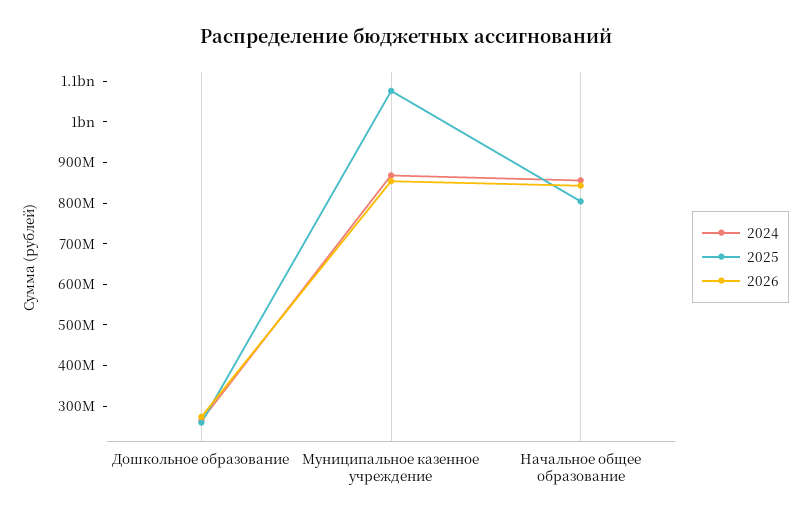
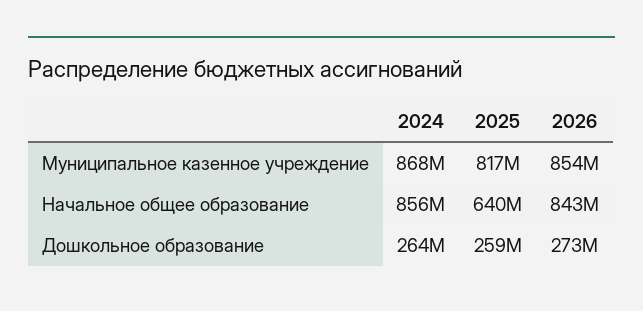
  {
    "2024": {
      "Дошкольное образование": 264000000,
      "Муниципальное казенное учреждение": 868000000,
      "Начальное общее образование": 856000000
    },
    "2025": {
      "Дошкольное образование": 259000000,
-     "Муниципальное казенное учреждение": 1080000000,
+     "Муниципальное казенное учреждение": 817000000,
-     "Начальное общее образование": 800000000
+     "Начальное общее образование": 640000000
    },
    "2026": {
      "Дошкольное образование": 273000000,
      "Муниципальное казенное учреждение": 854000000,
      "Начальное общее образование": 843000000
    }
  }

